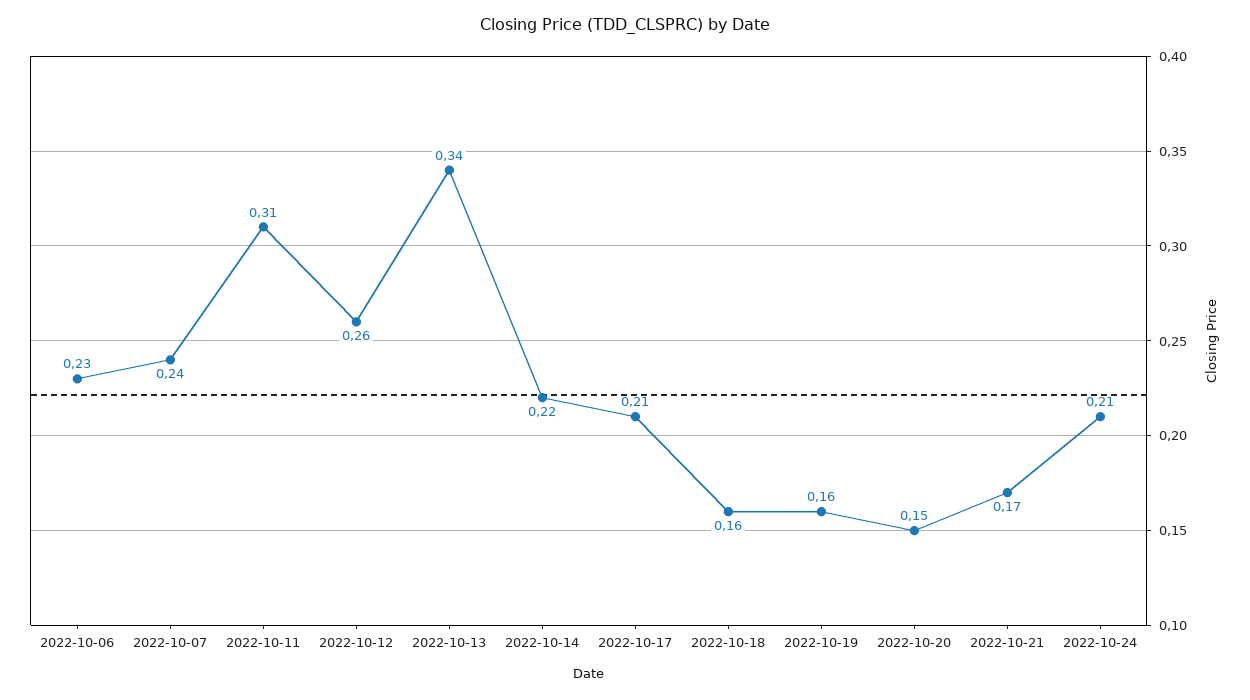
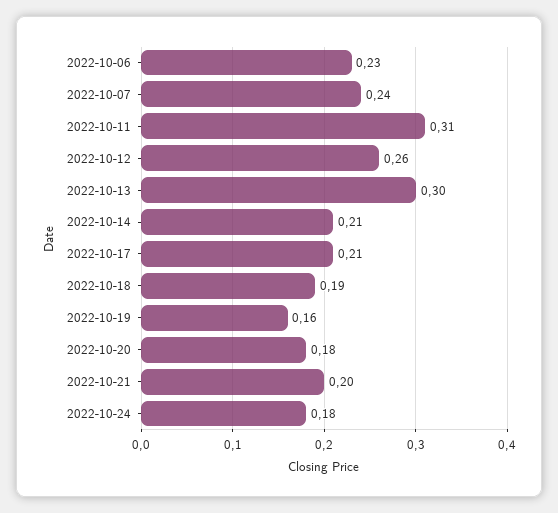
  {
    "2022-10-06": 0.23,
    "2022-10-07": 0.24,
    "2022-10-11": 0.31,
    "2022-10-12": 0.26,
-   "2022-10-13": 0.34,
+   "2022-10-13": 0.3,
-   "2022-10-14": 0.22,
+   "2022-10-14": 0.21,
    "2022-10-17": 0.21,
-   "2022-10-18": 0.16,
+   "2022-10-18": 0.19,
    "2022-10-19": 0.16,
-   "2022-10-20": 0.15,
+   "2022-10-20": 0.18,
-   "2022-10-21": 0.17,
+   "2022-10-21": 0.2,
-   "2022-10-24": 0.21
+   "2022-10-24": 0.18
  }

